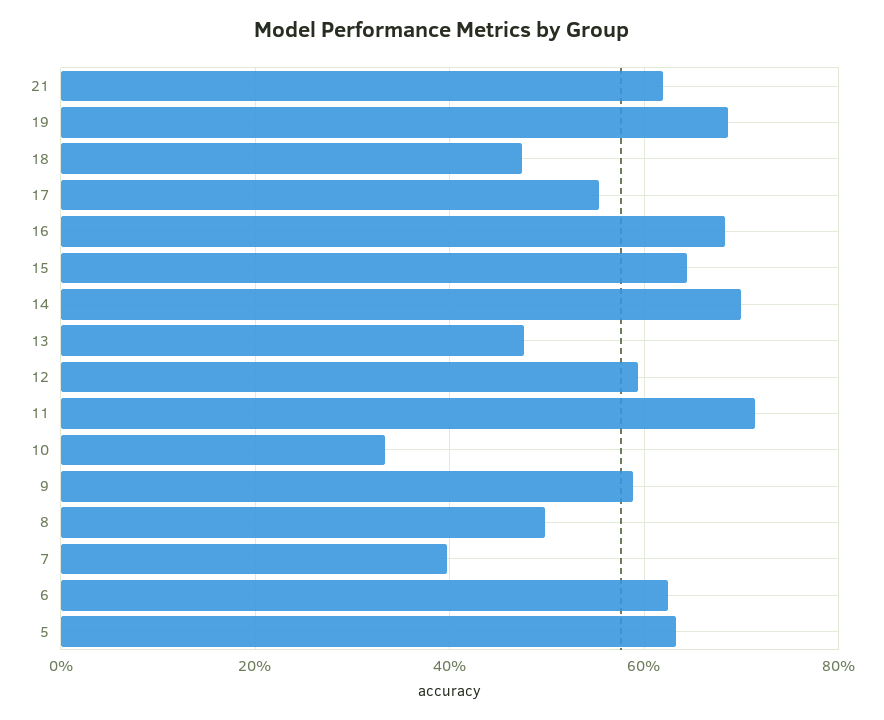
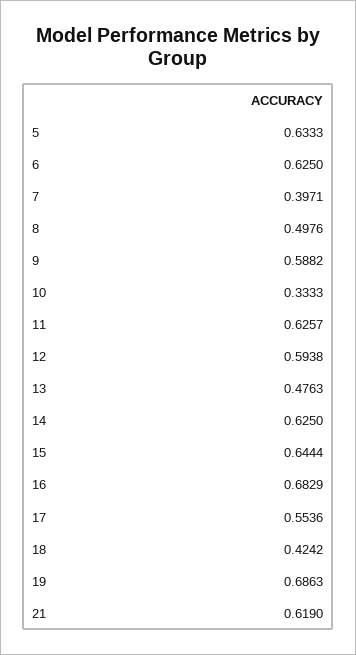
  {
    "21": 0.619,
    "19": 0.6863,
-   "18": 0.48,
+   "18": 0.4242,
    "17": 0.5536,
    "16": 0.6829,
    "15": 0.6444,
-   "14": 0.7,
+   "14": 0.625,
    "13": 0.4763,
    "12": 0.5938,
-   "11": 0.72,
+   "11": 0.6257,
    "10": 0.3333,
    "9": 0.5882,
    "8": 0.4976,
    "7": 0.3971,
    "6": 0.625,
    "5": 0.6333
  }

